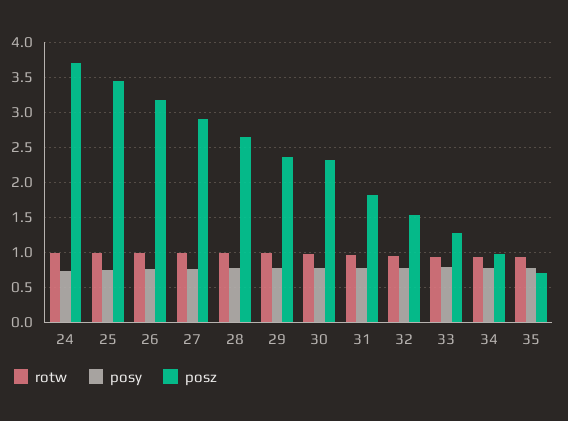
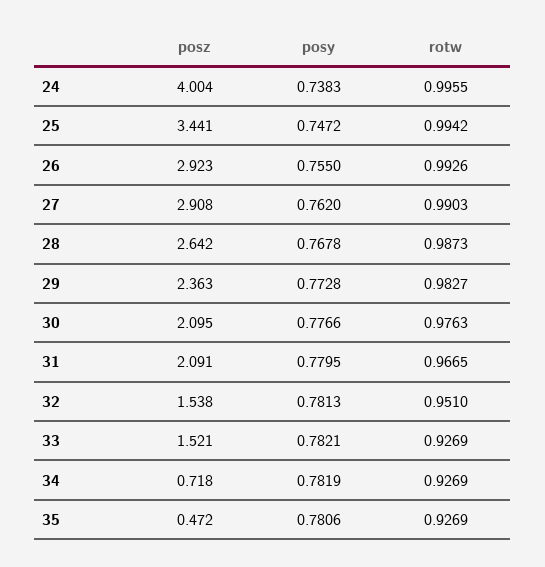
  {
    "rotw": {
      "24": 0.9955,
      "25": 0.9942,
      "26": 0.9926,
      "27": 0.9903,
      "28": 0.9873,
      "29": 0.9827,
      "30": 0.9763,
      "31": 0.9665,
      "32": 0.951,
      "33": 0.9269,
      "34": 0.9269,
      "35": 0.9269
    },
    "posy": {
      "24": 0.7383,
      "25": 0.7472,
      "26": 0.755,
      "27": 0.762,
      "28": 0.7678,
      "29": 0.7728,
      "30": 0.7766,
      "31": 0.7795,
      "32": 0.7813,
      "33": 0.7821,
      "34": 0.7819,
      "35": 0.7806
    },
    "posz": {
-     "24": 3.7,
+     "24": 4.004,
      "25": 3.441,
-     "26": 3.2,
+     "26": 2.923,
      "27": 2.908,
      "28": 2.642,
      "29": 2.363,
-     "30": 2.3,
+     "30": 2.095,
-     "31": 1.8,
+     "31": 2.091,
      "32": 1.538,
-     "33": 1.3,
+     "33": 1.521,
-     "34": 1,
+     "34": 0.718,
-     "35": 0.7
+     "35": 0.472
    }
  }

